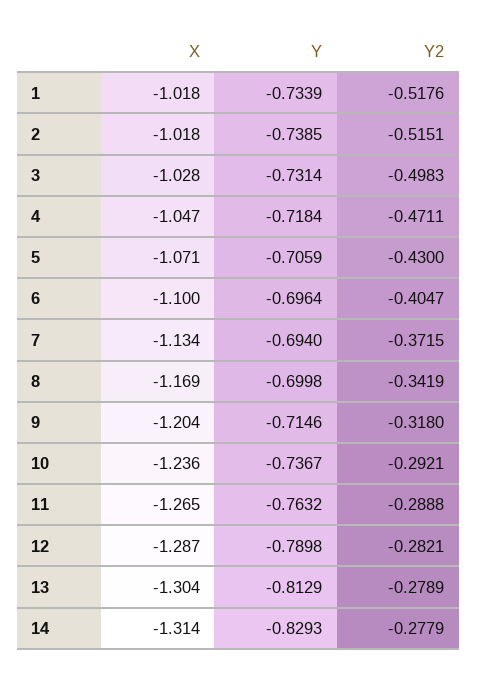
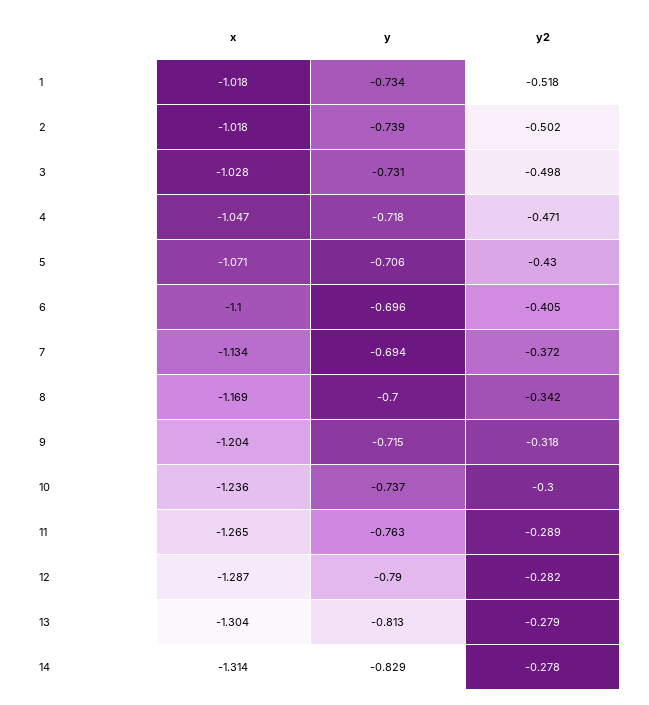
  {
    "X": {
      "1": -1.018,
      "2": -1.018,
      "3": -1.028,
      "4": -1.047,
      "5": -1.071,
      "6": -1.1,
      "7": -1.134,
      "8": -1.169,
      "9": -1.204,
      "10": -1.236,
      "11": -1.265,
      "12": -1.287,
      "13": -1.304,
      "14": -1.314
    },
    "Y": {
      "1": -0.7339,
      "2": -0.7385,
      "3": -0.7314,
      "4": -0.7184,
      "5": -0.7059,
      "6": -0.6964,
      "7": -0.694,
      "8": -0.6998,
      "9": -0.7146,
      "10": -0.7367,
      "11": -0.7632,
      "12": -0.7898,
      "13": -0.8129,
      "14": -0.8293
    },
    "Y2": {
      "1": -0.5176,
-     "2": -0.5151,
+     "2": -0.502,
      "3": -0.4983,
      "4": -0.4711,
      "5": -0.43,
      "6": -0.4047,
      "7": -0.3715,
      "8": -0.3419,
      "9": -0.318,
-     "10": -0.2921,
+     "10": -0.3,
      "11": -0.2888,
      "12": -0.2821,
      "13": -0.2789,
      "14": -0.2779
    }
  }

